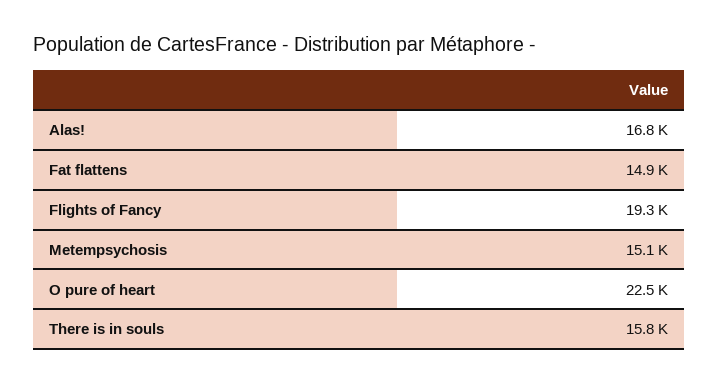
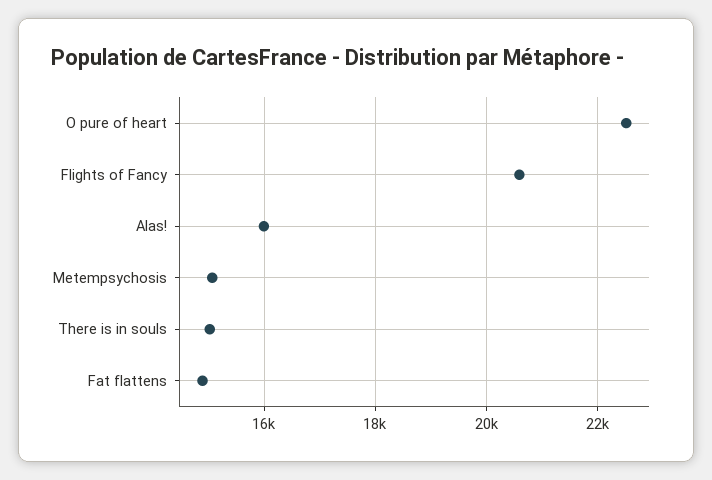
  {
-   "Alas!": 16800,
+   "Alas!": 16000,
    "Fat flattens": 14900,
-   "Flights of Fancy": 19300,
+   "Flights of Fancy": 20600,
    "Metempsychosis": 15100,
    "O pure of heart": 22500,
-   "There is in souls": 15800
+   "There is in souls": 15000
  }

